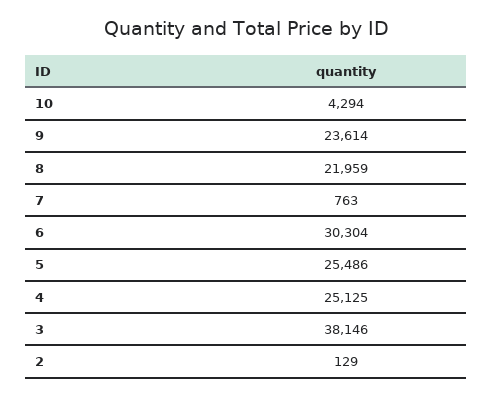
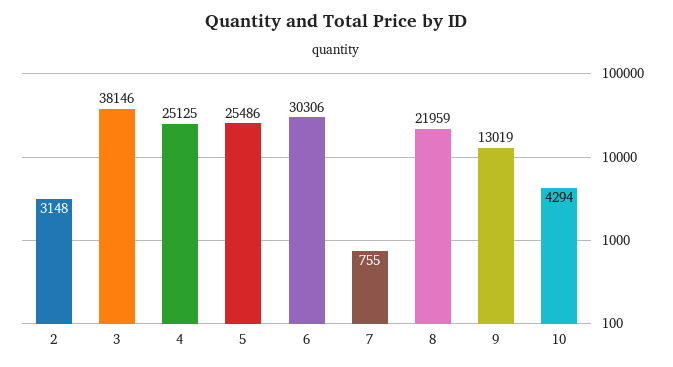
  {
    "10": 4294,
-   "9": 23614,
+   "9": 13019,
    "8": 21959,
-   "7": 763,
+   "7": 755,
-   "6": 30304,
+   "6": 30306,
    "5": 25486,
    "4": 25125,
    "3": 38146,
-   "2": 129
+   "2": 3148
  }

